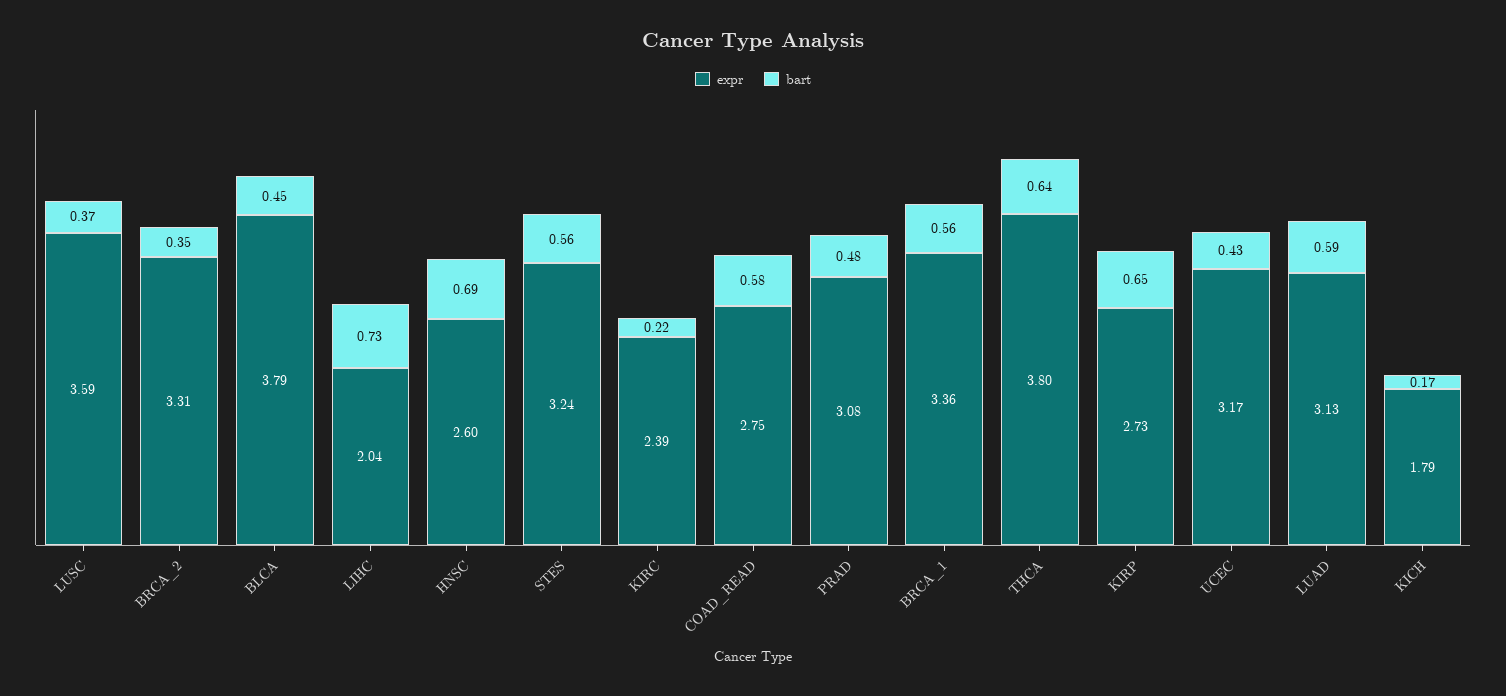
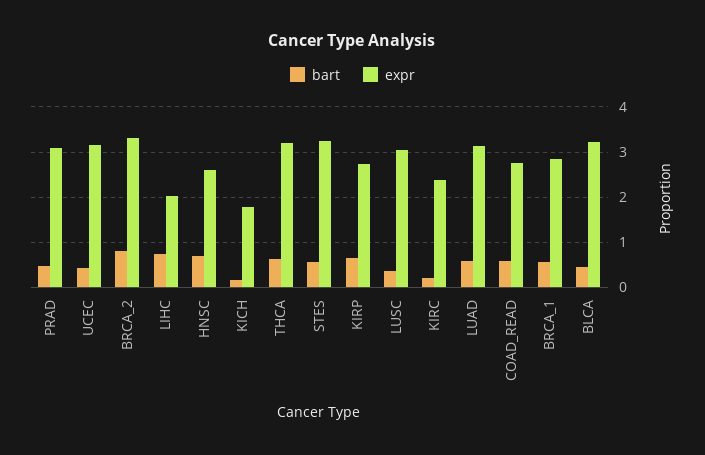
  {
    "expr": {
-     "LUSC": 3.59,
+     "LUSC": 3,
      "BRCA_2": 3.31,
-     "BLCA": 3.79,
+     "BLCA": 3.2,
      "LIHC": 2.04,
      "HNSC": 2.6,
      "STES": 3.24,
      "KIRC": 2.39,
      "COAD_READ": 2.75,
      "PRAD": 3.08,
-     "BRCA_1": 3.36,
+     "BRCA_1": 2.8,
-     "THCA": 3.8,
+     "THCA": 3.2,
      "KIRP": 2.73,
      "UCEC": 3.17,
      "LUAD": 3.13,
      "KICH": 1.79
    },
    "bart": {
      "LUSC": 0.37,
-     "BRCA_2": 0.35,
+     "BRCA_2": 0.8,
      "BLCA": 0.45,
      "LIHC": 0.73,
      "HNSC": 0.69,
      "STES": 0.56,
      "KIRC": 0.22,
      "COAD_READ": 0.58,
      "PRAD": 0.48,
      "BRCA_1": 0.56,
      "THCA": 0.64,
      "KIRP": 0.65,
      "UCEC": 0.43,
      "LUAD": 0.59,
      "KICH": 0.17
    }
  }

